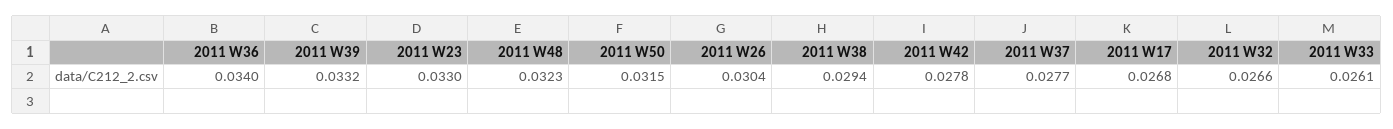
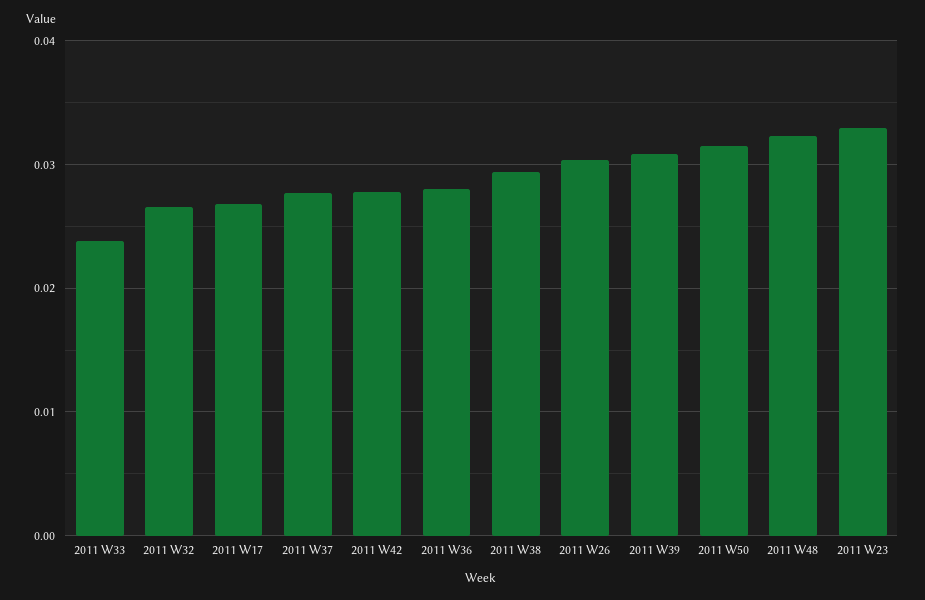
  {
-   "2011 W36": 0.034,
+   "2011 W36": 0.028,
-   "2011 W39": 0.0332,
+   "2011 W39": 0.031,
    "2011 W23": 0.033,
    "2011 W48": 0.0323,
    "2011 W50": 0.0315,
    "2011 W26": 0.0304,
    "2011 W38": 0.0294,
    "2011 W42": 0.0278,
    "2011 W37": 0.0277,
    "2011 W17": 0.0268,
    "2011 W32": 0.0266,
-   "2011 W33": 0.0261
+   "2011 W33": 0.024
  }

